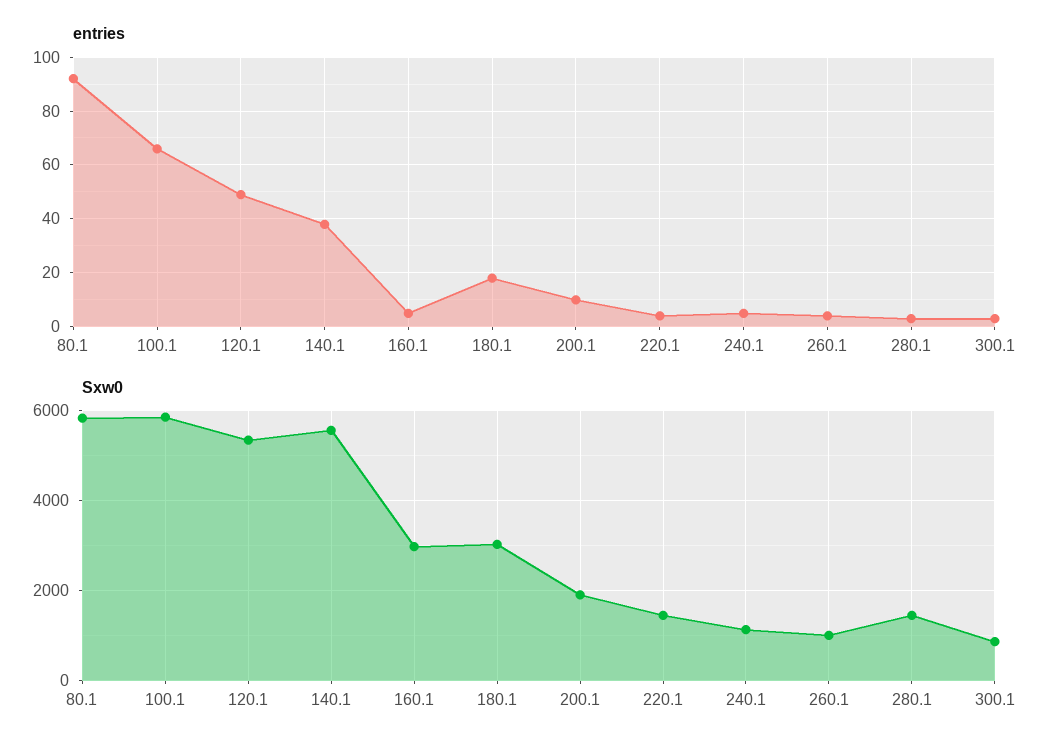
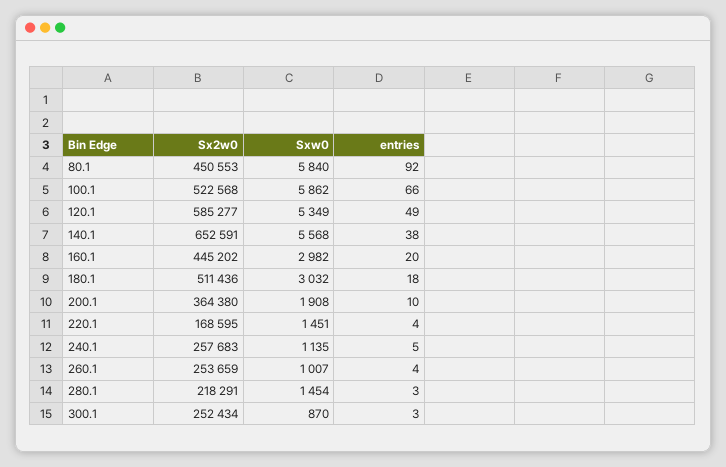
  {
    "entries": {
      "80.1": 92,
      "100.1": 66,
      "120.1": 49,
      "140.1": 38,
-     "160.1": 5,
+     "160.1": 20,
      "180.1": 18,
      "200.1": 10,
      "220.1": 4,
      "240.1": 5,
      "260.1": 4,
      "280.1": 3,
      "300.1": 3
    },
    "Sxw0": {
      "80.1": 5840,
      "100.1": 5862,
      "120.1": 5349,
      "140.1": 5568,
      "160.1": 2982,
      "180.1": 3032,
      "200.1": 1908,
      "220.1": 1451,
      "240.1": 1135,
      "260.1": 1007,
      "280.1": 1454,
      "300.1": 870
-   }
+   },
+   "Sx2w0": {
+     "80.1": 450553,
+     "100.1": 522568,
+     "120.1": 585277,
+     "140.1": 652591,
+     "160.1": 445202,
+     "180.1": 511436,
+     "200.1": 364380,
+     "220.1": 168595,
+     "240.1": 257683,
+     "260.1": 253659,
+     "280.1": 218291,
+     "300.1": 252434
+   }
  }

